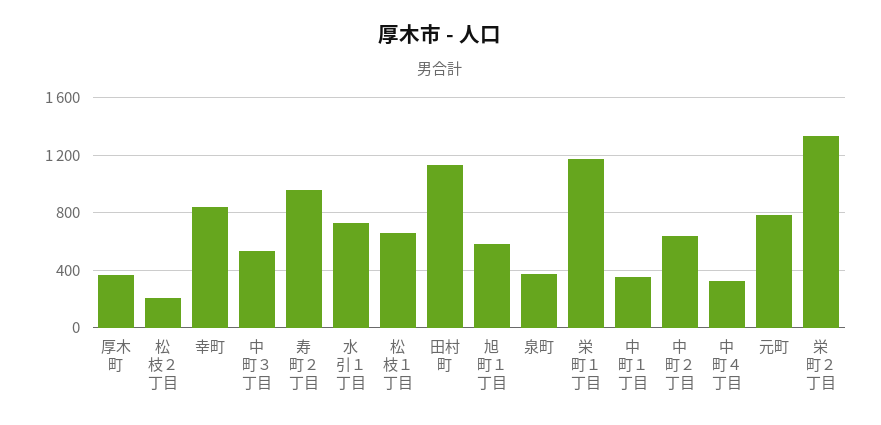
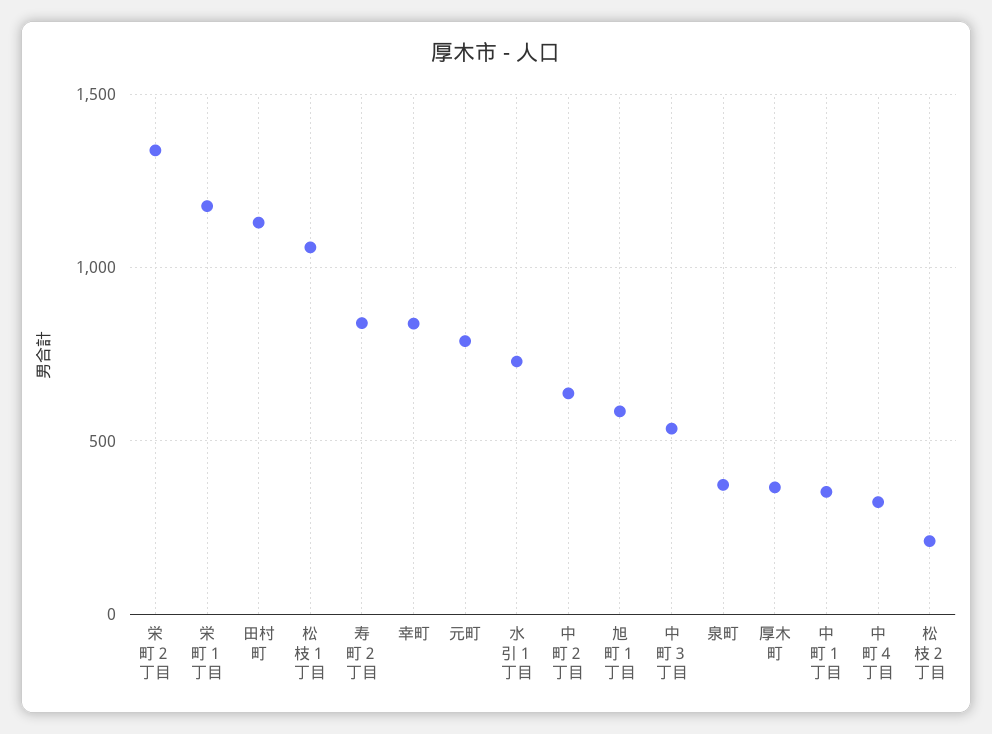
  {
    "厚木町": 350,
    "松枝２丁目": 200,
    "幸町": 850,
    "中町３丁目": 550,
-   "寿町２丁目": 950,
+   "寿町２丁目": 850,
    "水引１丁目": 750,
-   "松枝１丁目": 650,
+   "松枝１丁目": 1050,
    "田村町": 1150,
    "旭町１丁目": 600,
    "泉町": 350,
    "栄町１丁目": 1200,
    "中町１丁目": 350,
    "中町２丁目": 650,
    "中町４丁目": 300,
    "元町": 800,
    "栄町２丁目": 1350
  }

